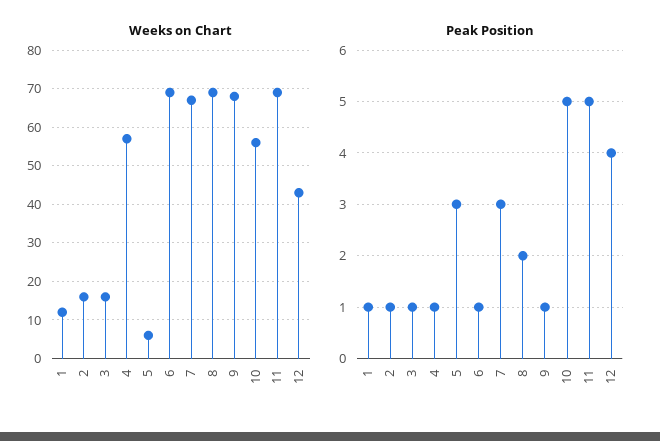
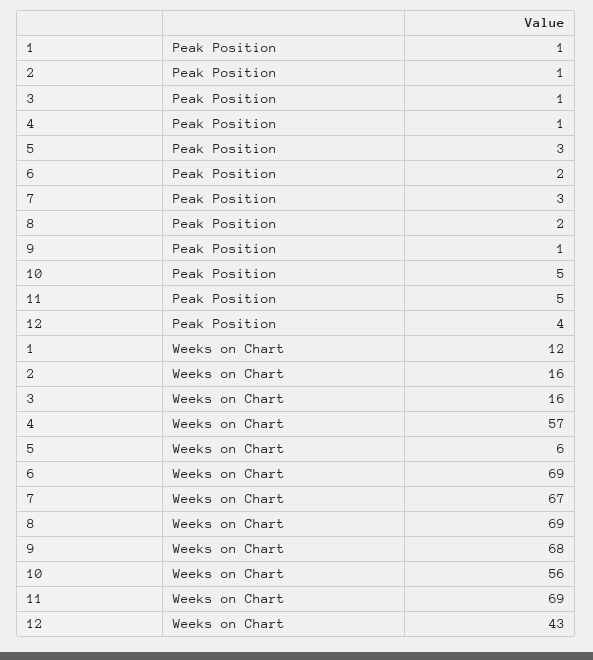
  {
    "Weeks on Chart": {
      "1": 12,
      "2": 16,
      "3": 16,
      "4": 57,
      "5": 6,
      "6": 69,
      "7": 67,
      "8": 69,
      "9": 68,
      "10": 56,
      "11": 69,
      "12": 43
    },
    "Peak Position": {
      "1": 1,
      "2": 1,
      "3": 1,
      "4": 1,
      "5": 3,
-     "6": 1,
+     "6": 2,
      "7": 3,
      "8": 2,
      "9": 1,
      "10": 5,
      "11": 5,
      "12": 4
    }
  }

